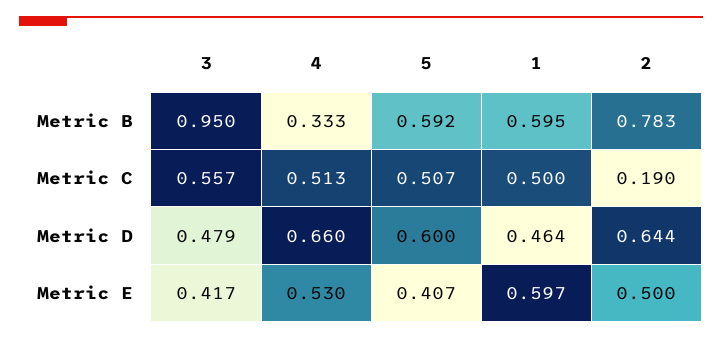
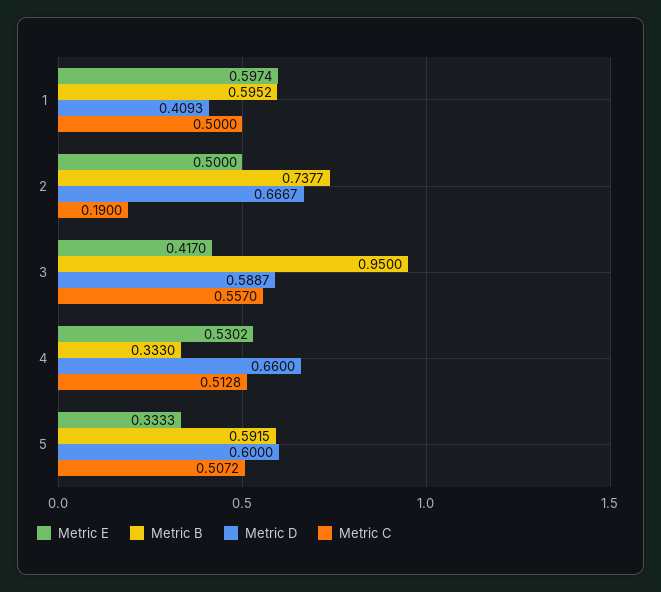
  {
    "Metric B": {
      "3": 0.95,
      "4": 0.333,
      "5": 0.5915,
      "1": 0.5952,
-     "2": 0.783
+     "2": 0.7377
    },
    "Metric C": {
      "3": 0.557,
      "4": 0.5128,
      "5": 0.5072,
      "1": 0.5,
      "2": 0.19
    },
    "Metric D": {
-     "3": 0.479,
+     "3": 0.5887,
      "4": 0.66,
      "5": 0.6,
-     "1": 0.464,
+     "1": 0.4093,
-     "2": 0.644
+     "2": 0.6667
    },
    "Metric E": {
      "3": 0.417,
      "4": 0.5302,
-     "5": 0.407,
+     "5": 0.3333,
      "1": 0.5974,
      "2": 0.5
    }
  }

